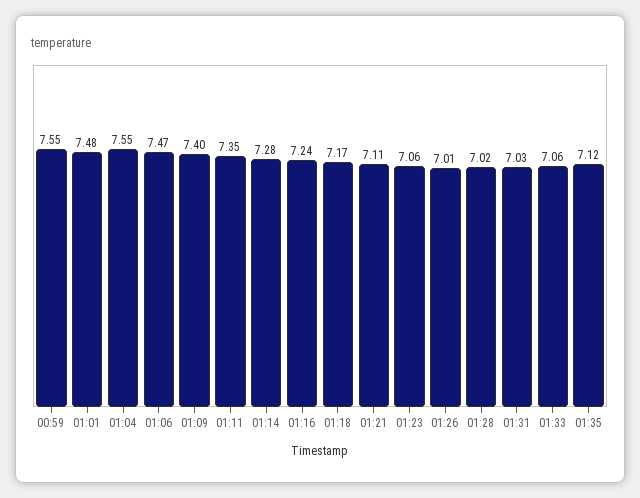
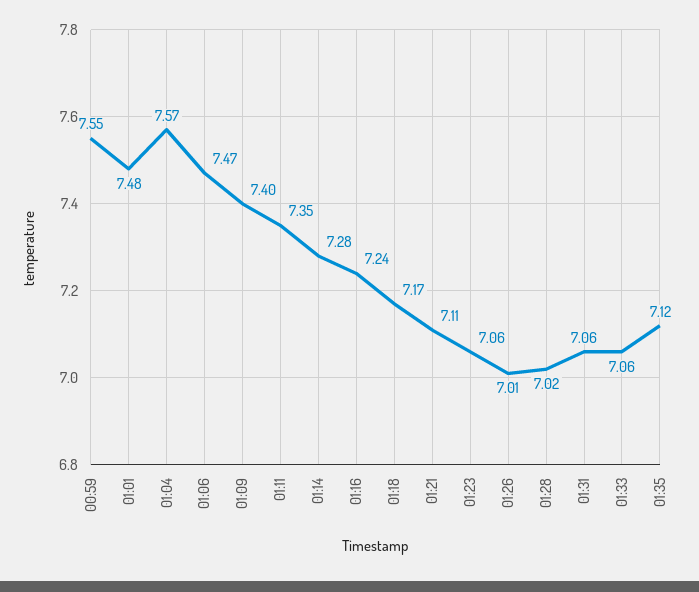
  {
    "00:59": 7.55,
    "01:01": 7.48,
-   "01:04": 7.55,
+   "01:04": 7.57,
    "01:06": 7.47,
    "01:09": 7.4,
    "01:11": 7.35,
    "01:14": 7.28,
    "01:16": 7.24,
    "01:18": 7.17,
    "01:21": 7.11,
    "01:23": 7.06,
    "01:26": 7.01,
    "01:28": 7.02,
-   "01:31": 7.03,
+   "01:31": 7.06,
    "01:33": 7.06,
    "01:35": 7.12
  }

